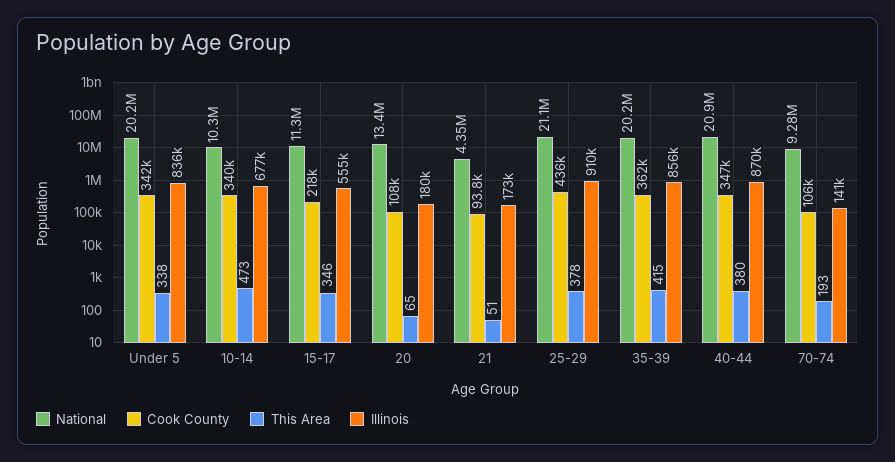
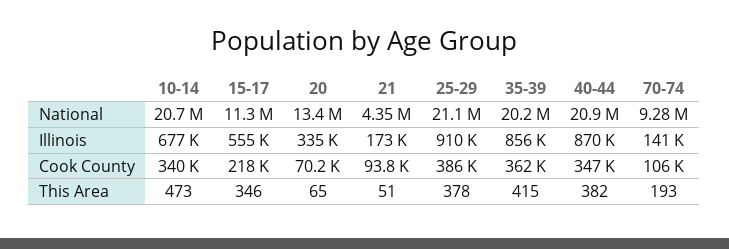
  {
    "National": {
-     "Under 5": 20200000,
-     "10-14": 10300000,
+     "10-14": 20700000,
      "15-17": 11300000,
      "20": 13400000,
      "21": 4350000,
      "25-29": 21100000,
      "35-39": 20200000,
      "40-44": 20900000,
      "70-74": 9280000
    },
    "Cook County": {
-     "Under 5": 342000,
      "10-14": 340000,
      "15-17": 218000,
-     "20": 108000,
+     "20": 70200,
      "21": 93800,
-     "25-29": 436000,
+     "25-29": 386000,
      "35-39": 362000,
      "40-44": 347000,
      "70-74": 106000
    },
    "This Area": {
-     "Under 5": 338,
      "10-14": 473,
      "15-17": 346,
      "20": 65,
      "21": 51,
      "25-29": 378,
      "35-39": 415,
-     "40-44": 380,
+     "40-44": 382,
      "70-74": 193
    },
    "Illinois": {
-     "Under 5": 836000,
      "10-14": 677000,
      "15-17": 555000,
-     "20": 180000,
+     "20": 335000,
      "21": 173000,
      "25-29": 910000,
      "35-39": 856000,
      "40-44": 870000,
      "70-74": 141000
    }
  }

